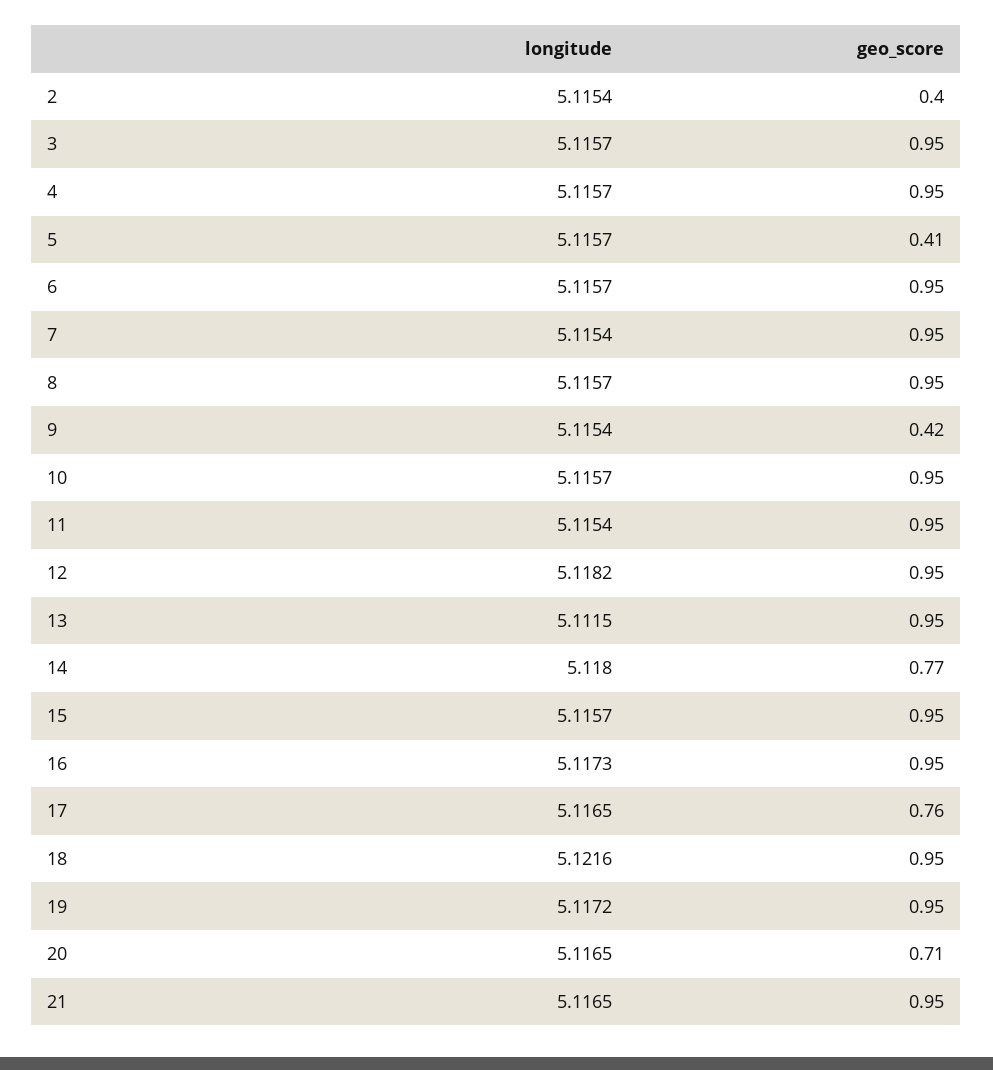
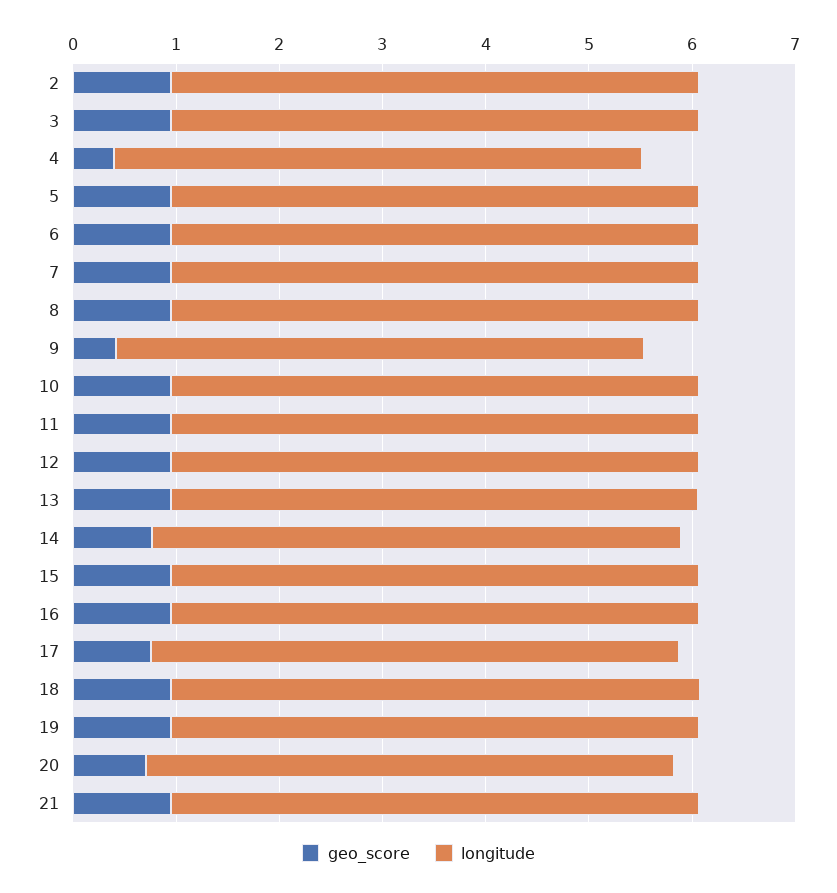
  {
    "longitude": {
      "2": 5.1154,
      "3": 5.1157,
      "4": 5.1157,
      "5": 5.1157,
      "6": 5.1157,
      "7": 5.1154,
      "8": 5.1157,
      "9": 5.1154,
      "10": 5.1157,
      "11": 5.1154,
      "12": 5.1182,
      "13": 5.1115,
      "14": 5.118,
      "15": 5.1157,
      "16": 5.1173,
      "17": 5.1165,
      "18": 5.1216,
      "19": 5.1172,
      "20": 5.1165,
      "21": 5.1165
    },
    "geo_score": {
-     "2": 0.4,
+     "2": 1,
      "3": 0.95,
-     "4": 0.95,
+     "4": 0.4,
-     "5": 0.41,
+     "5": 1,
      "6": 0.95,
      "7": 0.95,
      "8": 0.95,
      "9": 0.42,
      "10": 0.95,
      "11": 0.95,
      "12": 0.95,
      "13": 0.95,
      "14": 0.77,
      "15": 0.95,
      "16": 0.95,
      "17": 0.76,
      "18": 0.95,
      "19": 0.95,
      "20": 0.71,
      "21": 0.95
    }
  }

